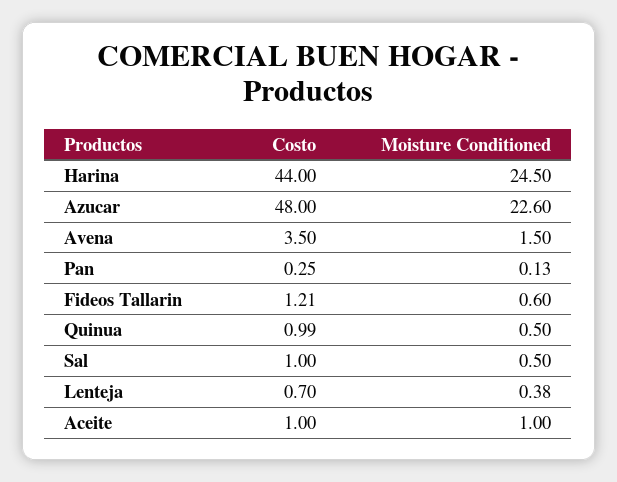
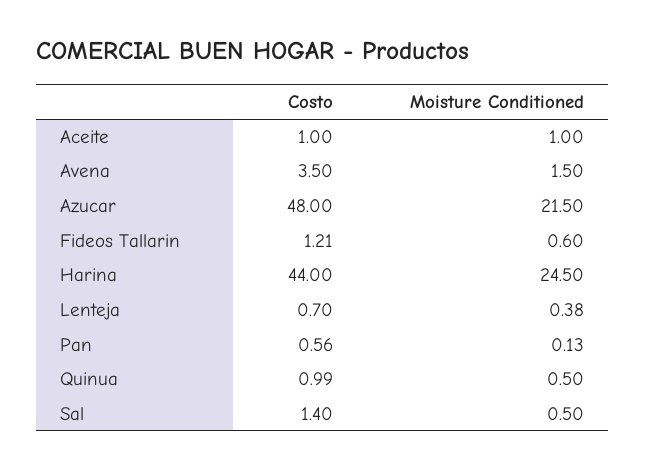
  {
    "Costo": {
      "Harina": 44,
      "Azucar": 48,
      "Avena": 3.5,
-     "Pan": 0.25,
+     "Pan": 0.56,
      "Fideos Tallarin": 1.21,
      "Quinua": 0.99,
-     "Sal": 1,
+     "Sal": 1.4,
      "Lenteja": 0.7,
      "Aceite": 1
    },
    "Moisture Conditioned": {
      "Harina": 24.5,
-     "Azucar": 22.6,
+     "Azucar": 21.5,
      "Avena": 1.5,
      "Pan": 0.13,
      "Fideos Tallarin": 0.6,
      "Quinua": 0.5,
      "Sal": 0.5,
      "Lenteja": 0.38,
      "Aceite": 1
    }
  }

